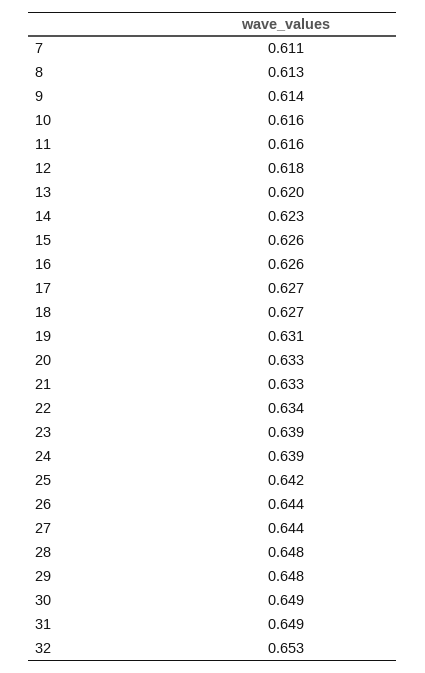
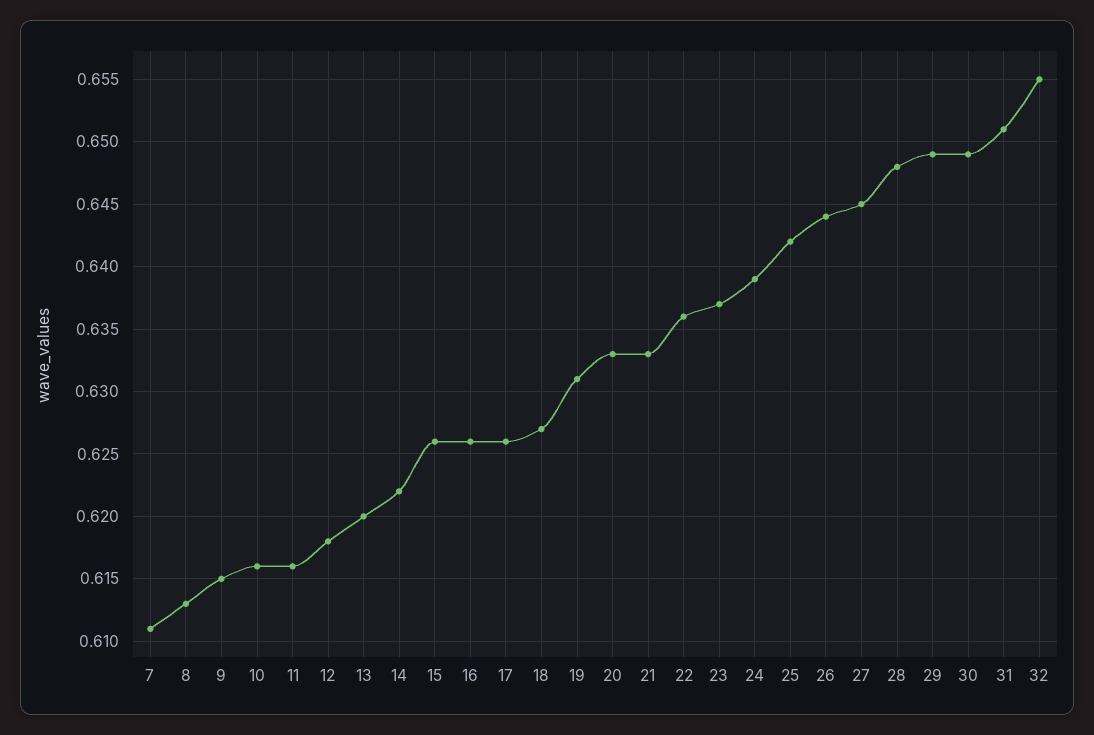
  {
    "7": 0.611,
    "8": 0.613,
-   "9": 0.614,
+   "9": 0.615,
    "10": 0.616,
    "11": 0.616,
    "12": 0.618,
    "13": 0.62,
-   "14": 0.623,
+   "14": 0.622,
    "15": 0.626,
    "16": 0.626,
-   "17": 0.627,
+   "17": 0.626,
    "18": 0.627,
    "19": 0.631,
    "20": 0.633,
    "21": 0.633,
-   "22": 0.634,
+   "22": 0.636,
-   "23": 0.639,
+   "23": 0.637,
    "24": 0.639,
    "25": 0.642,
    "26": 0.644,
-   "27": 0.644,
+   "27": 0.645,
    "28": 0.648,
-   "29": 0.648,
+   "29": 0.649,
    "30": 0.649,
-   "31": 0.649,
+   "31": 0.651,
-   "32": 0.653
+   "32": 0.655
  }

